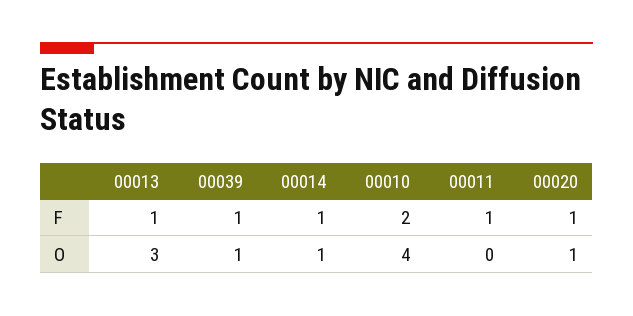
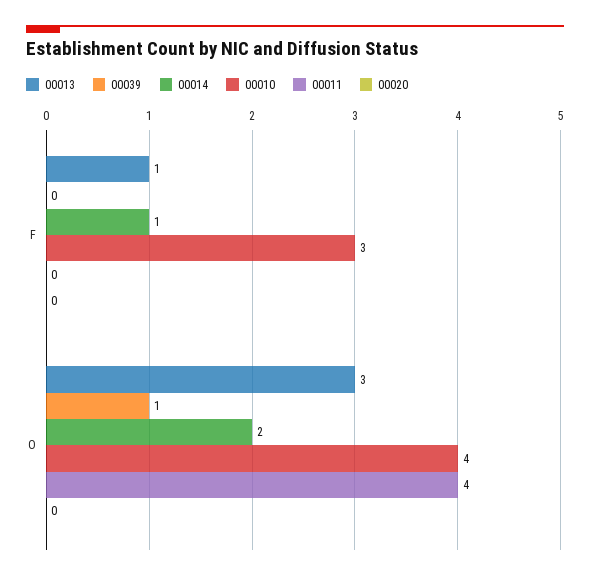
  {
    "00013": {
      "F": 1,
      "O": 3
    },
    "00039": {
-     "F": 1,
+     "F": 0,
      "O": 1
    },
    "00014": {
      "F": 1,
-     "O": 1
+     "O": 2
    },
    "00010": {
-     "F": 2,
+     "F": 3,
      "O": 4
    },
    "00011": {
-     "F": 1,
+     "F": 0,
-     "O": 0
+     "O": 4
    },
    "00020": {
-     "F": 1,
+     "F": 0,
-     "O": 1
+     "O": 0
    }
  }

